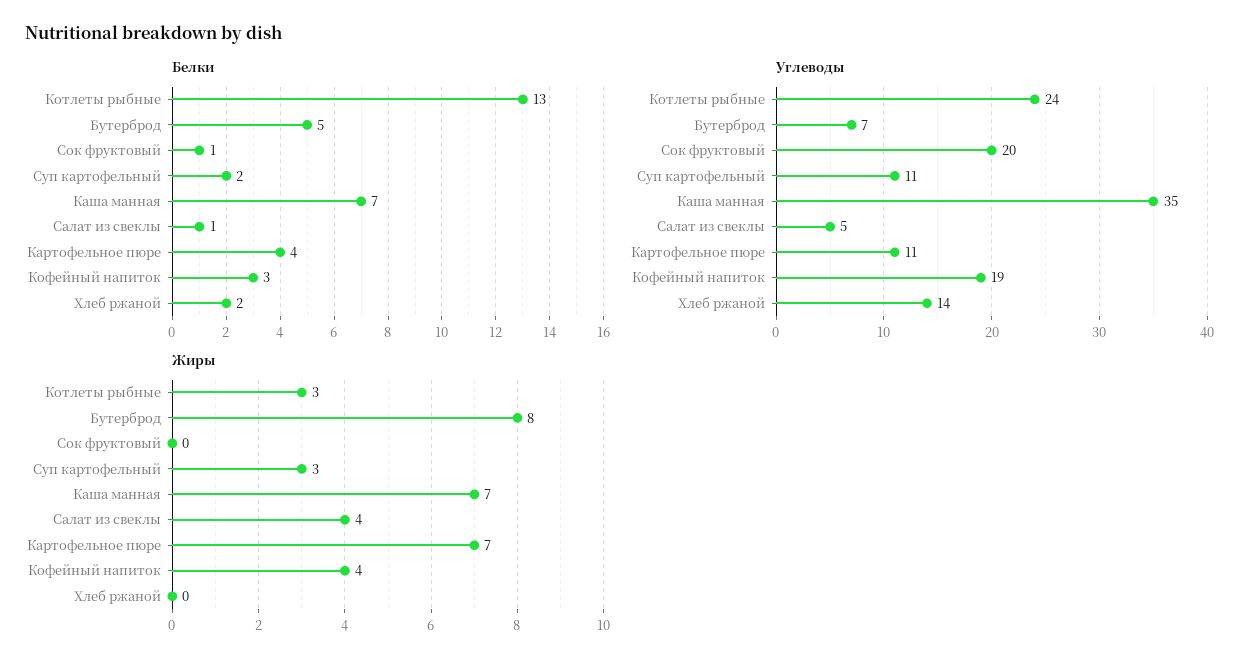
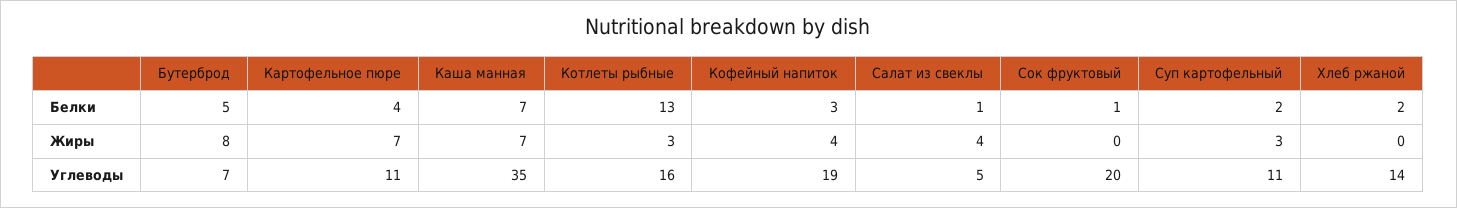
  {
    "Белки": {
      "Котлеты рыбные": 13,
      "Бутерброд": 5,
      "Сок фруктовый": 1,
      "Суп картофельный": 2,
      "Каша манная": 7,
      "Салат из свеклы": 1,
      "Картофельное пюре": 4,
      "Кофейный напиток": 3,
      "Хлеб ржаной": 2
    },
    "Углеводы": {
-     "Котлеты рыбные": 24,
+     "Котлеты рыбные": 16,
      "Бутерброд": 7,
      "Сок фруктовый": 20,
      "Суп картофельный": 11,
      "Каша манная": 35,
      "Салат из свеклы": 5,
      "Картофельное пюре": 11,
      "Кофейный напиток": 19,
      "Хлеб ржаной": 14
    },
    "Жиры": {
      "Котлеты рыбные": 3,
      "Бутерброд": 8,
      "Сок фруктовый": 0,
      "Суп картофельный": 3,
      "Каша манная": 7,
      "Салат из свеклы": 4,
      "Картофельное пюре": 7,
      "Кофейный напиток": 4,
      "Хлеб ржаной": 0
    }
  }

